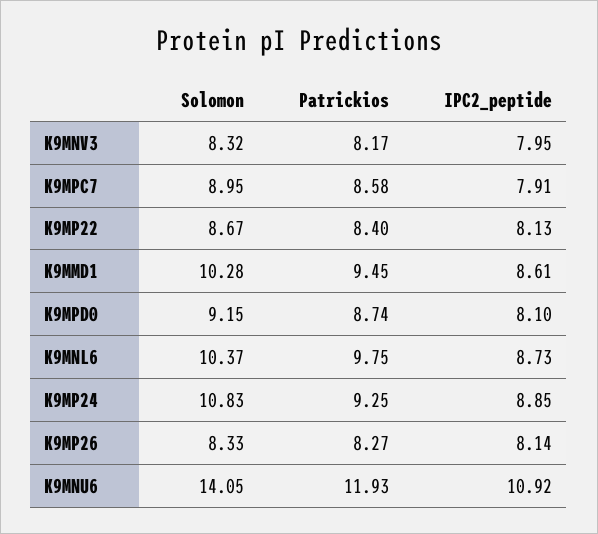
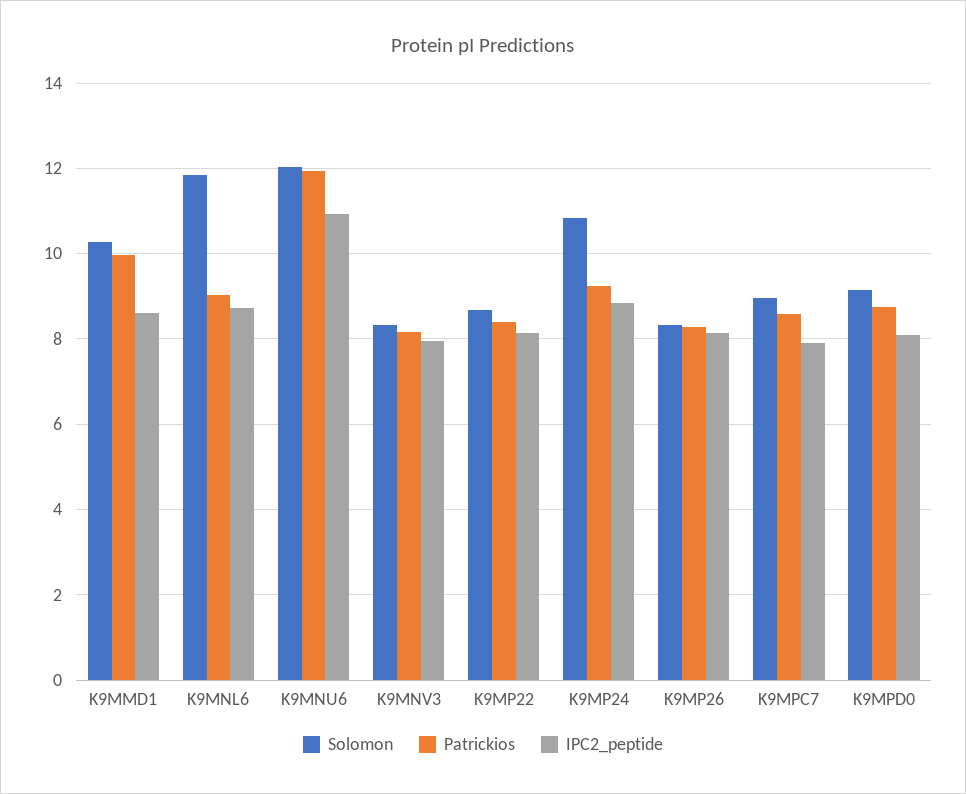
  {
    "Solomon": {
      "K9MNV3": 8.32,
      "K9MPC7": 8.95,
      "K9MP22": 8.67,
      "K9MMD1": 10.28,
      "K9MPD0": 9.15,
-     "K9MNL6": 10.37,
+     "K9MNL6": 11.8,
      "K9MP24": 10.83,
      "K9MP26": 8.33,
-     "K9MNU6": 14.05
+     "K9MNU6": 12
    },
    "Patrickios": {
      "K9MNV3": 8.17,
      "K9MPC7": 8.58,
      "K9MP22": 8.4,
-     "K9MMD1": 9.45,
+     "K9MMD1": 10,
      "K9MPD0": 8.74,
-     "K9MNL6": 9.75,
+     "K9MNL6": 9,
      "K9MP24": 9.25,
      "K9MP26": 8.27,
      "K9MNU6": 11.93
    },
    "IPC2_peptide": {
      "K9MNV3": 7.95,
      "K9MPC7": 7.91,
      "K9MP22": 8.13,
      "K9MMD1": 8.61,
      "K9MPD0": 8.1,
      "K9MNL6": 8.73,
      "K9MP24": 8.85,
      "K9MP26": 8.14,
      "K9MNU6": 10.92
    }
  }

